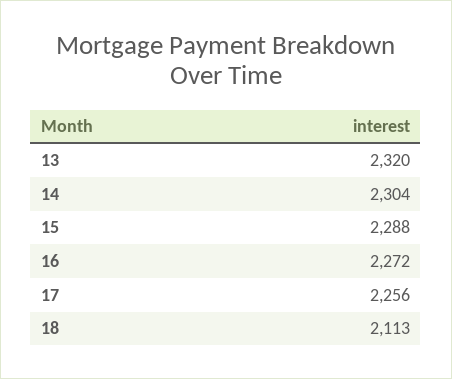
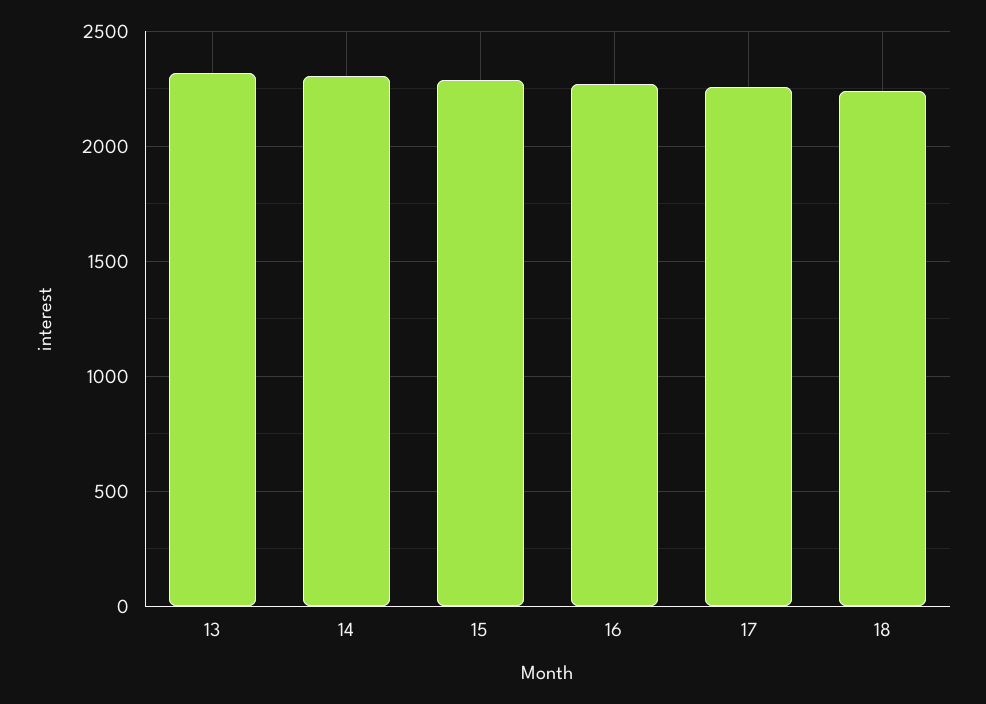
  {
    "13": 2320,
    "14": 2304,
    "15": 2288,
    "16": 2272,
    "17": 2256,
-   "18": 2113
+   "18": 2250
  }

